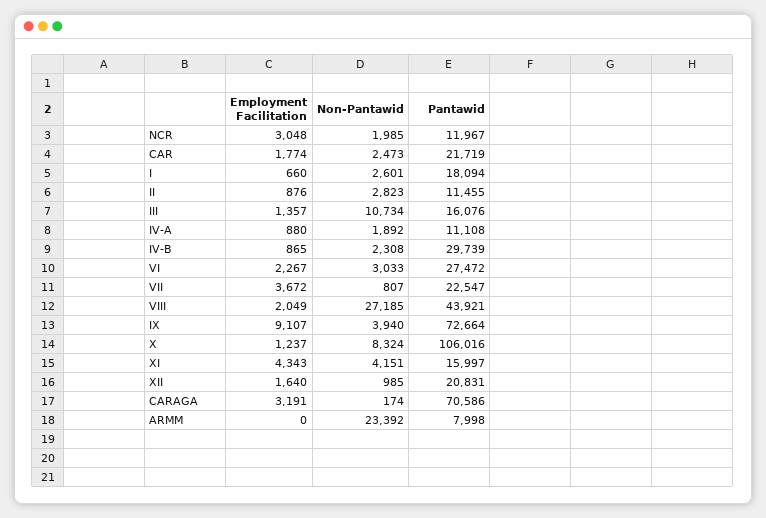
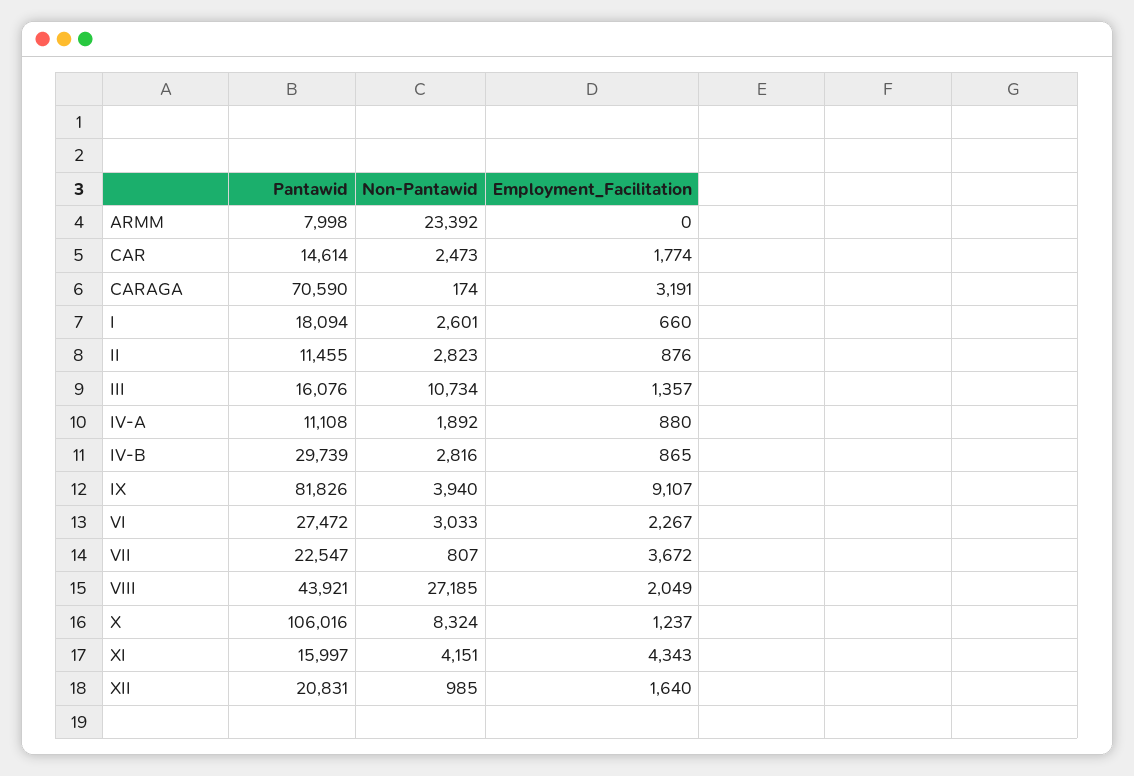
  {
    "Employment Facilitation": {
-     "NCR": 3048,
      "CAR": 1774,
      "I": 660,
      "II": 876,
      "III": 1357,
      "IV-A": 880,
      "IV-B": 865,
      "VI": 2267,
      "VII": 3672,
      "VIII": 2049,
      "IX": 9107,
      "X": 1237,
      "XI": 4343,
      "XII": 1640,
      "CARAGA": 3191,
      "ARMM": 0
    },
    "Non-Pantawid": {
-     "NCR": 1985,
      "CAR": 2473,
      "I": 2601,
      "II": 2823,
      "III": 10734,
      "IV-A": 1892,
-     "IV-B": 2308,
+     "IV-B": 2816,
      "VI": 3033,
      "VII": 807,
      "VIII": 27185,
      "IX": 3940,
      "X": 8324,
      "XI": 4151,
      "XII": 985,
      "CARAGA": 174,
      "ARMM": 23392
    },
    "Pantawid": {
-     "NCR": 11967,
-     "CAR": 21719,
+     "CAR": 14614,
      "I": 18094,
      "II": 11455,
      "III": 16076,
      "IV-A": 11108,
      "IV-B": 29739,
      "VI": 27472,
      "VII": 22547,
      "VIII": 43921,
-     "IX": 72664,
+     "IX": 81826,
      "X": 106016,
      "XI": 15997,
      "XII": 20831,
-     "CARAGA": 70586,
+     "CARAGA": 70590,
      "ARMM": 7998
    }
  }

